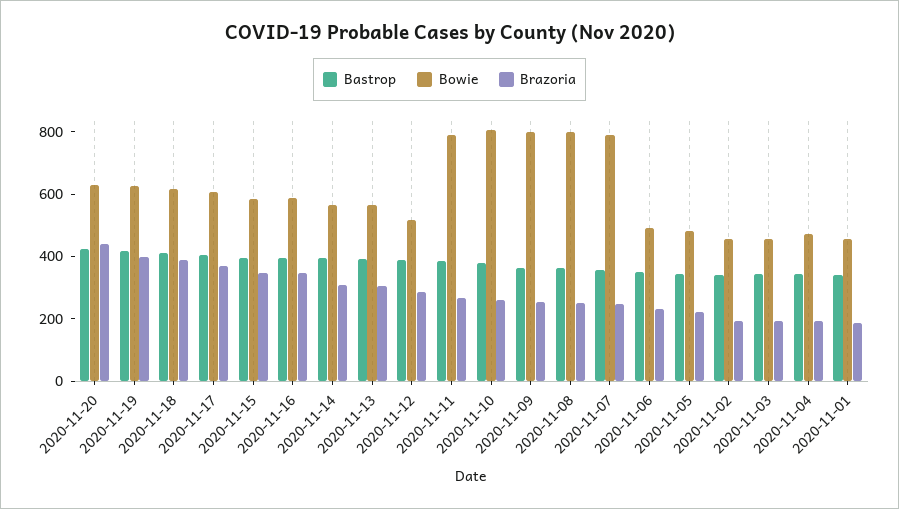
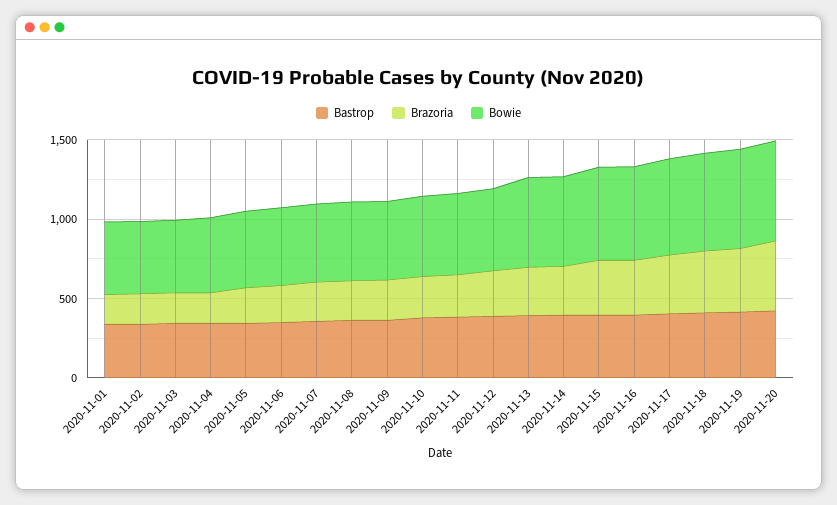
  {
    "Bastrop": {
      "2020-11-20": 400,
      "2020-11-19": 400,
      "2020-11-18": 400,
      "2020-11-17": 400,
      "2020-11-15": 400,
      "2020-11-16": 400,
      "2020-11-14": 400,
      "2020-11-13": 400,
      "2020-11-12": 400,
      "2020-11-11": 400,
      "2020-11-10": 400,
      "2020-11-09": 350,
      "2020-11-08": 350,
      "2020-11-07": 350,
      "2020-11-06": 350,
      "2020-11-05": 350,
      "2020-11-02": 350,
      "2020-11-03": 350,
      "2020-11-04": 350,
      "2020-11-01": 350
    },
    "Bowie": {
      "2020-11-20": 650,
      "2020-11-19": 650,
      "2020-11-18": 600,
      "2020-11-17": 600,
      "2020-11-15": 600,
      "2020-11-16": 600,
      "2020-11-14": 550,
      "2020-11-13": 550,
      "2020-11-12": 500,
-     "2020-11-11": 800,
+     "2020-11-11": 500,
-     "2020-11-10": 800,
+     "2020-11-10": 500,
-     "2020-11-09": 800,
+     "2020-11-09": 500,
-     "2020-11-08": 800,
+     "2020-11-08": 500,
-     "2020-11-07": 800,
+     "2020-11-07": 500,
      "2020-11-06": 500,
      "2020-11-05": 500,
      "2020-11-02": 450,
      "2020-11-03": 450,
      "2020-11-04": 450,
      "2020-11-01": 450
    },
    "Brazoria": {
      "2020-11-20": 450,
      "2020-11-19": 400,
      "2020-11-18": 400,
      "2020-11-17": 350,
      "2020-11-15": 350,
      "2020-11-16": 350,
      "2020-11-14": 300,
      "2020-11-13": 300,
      "2020-11-12": 300,
      "2020-11-11": 250,
      "2020-11-10": 250,
      "2020-11-09": 250,
      "2020-11-08": 250,
      "2020-11-07": 250,
      "2020-11-06": 250,
      "2020-11-05": 200,
      "2020-11-02": 200,
      "2020-11-03": 200,
      "2020-11-04": 200,
      "2020-11-01": 200
    }
  }

